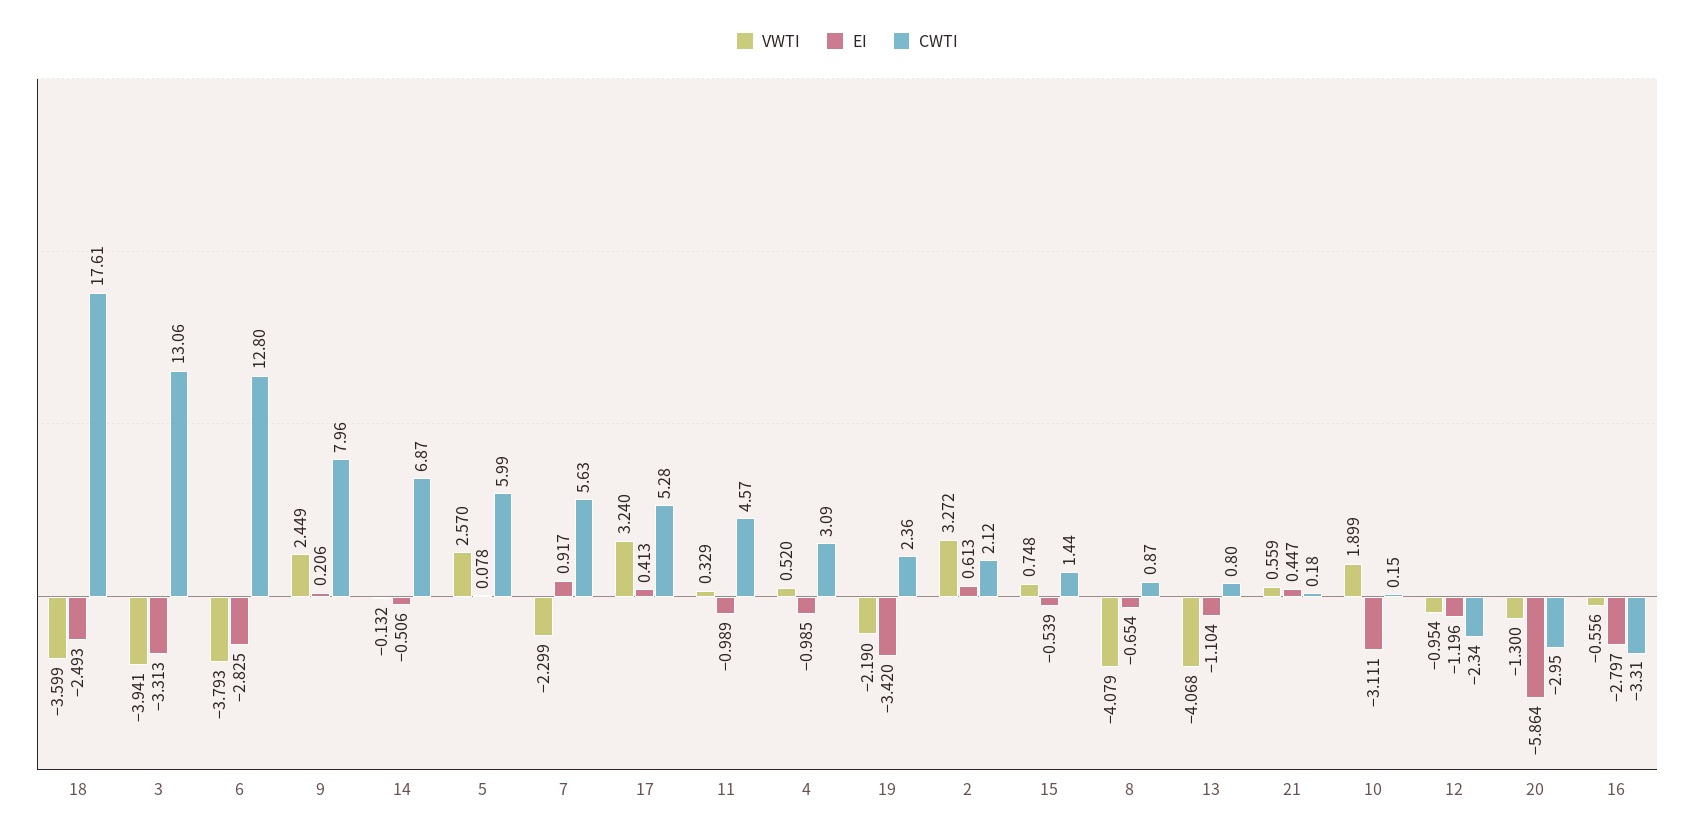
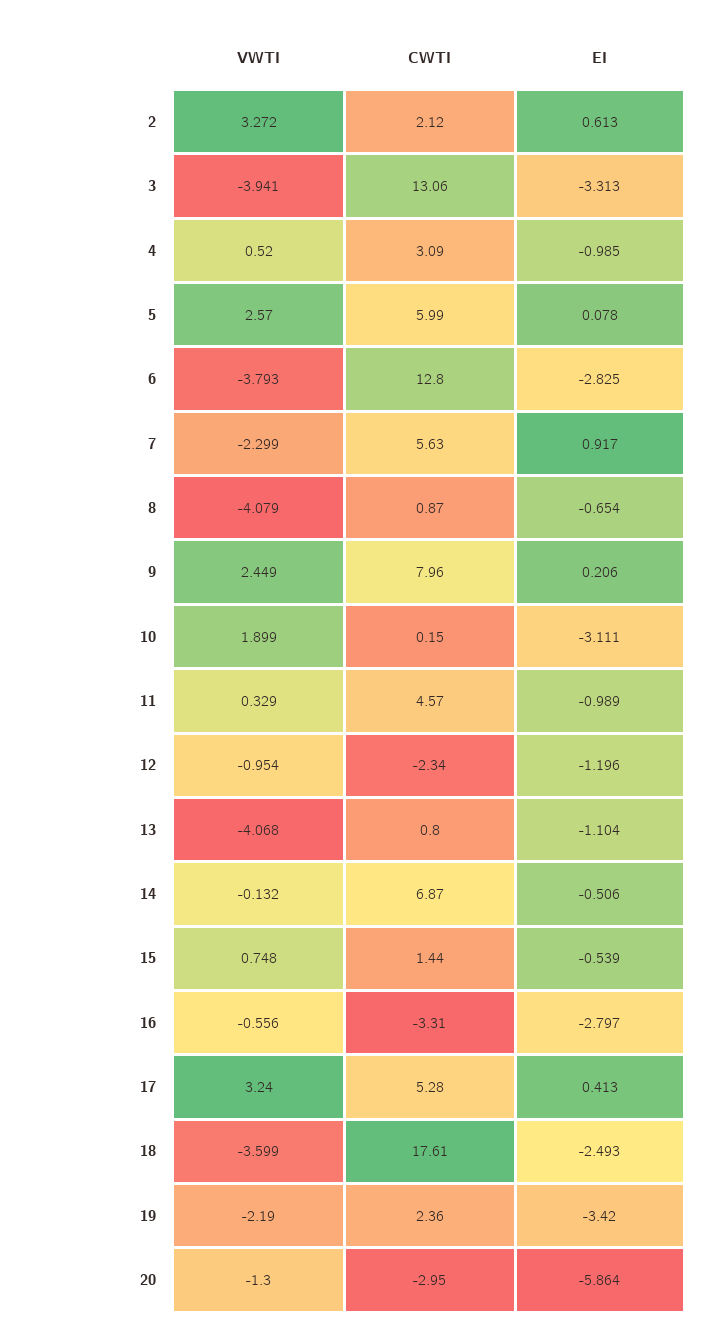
  {
    "VWTI": {
      "18": -3.599,
      "3": -3.941,
      "6": -3.793,
      "9": 2.449,
      "14": -0.132,
      "5": 2.57,
      "7": -2.299,
      "17": 3.24,
      "11": 0.329,
      "4": 0.52,
      "19": -2.19,
      "2": 3.272,
      "15": 0.748,
      "8": -4.079,
      "13": -4.068,
-     "21": 0.559,
      "10": 1.899,
      "12": -0.954,
      "20": -1.3,
      "16": -0.556
    },
    "EI": {
      "18": -2.493,
      "3": -3.313,
      "6": -2.825,
      "9": 0.206,
      "14": -0.506,
      "5": 0.078,
      "7": 0.917,
      "17": 0.413,
      "11": -0.989,
      "4": -0.985,
      "19": -3.42,
      "2": 0.613,
      "15": -0.539,
      "8": -0.654,
      "13": -1.104,
-     "21": 0.447,
      "10": -3.111,
      "12": -1.196,
      "20": -5.864,
      "16": -2.797
    },
    "CWTI": {
      "18": 17.61,
      "3": 13.06,
      "6": 12.8,
      "9": 7.96,
      "14": 6.87,
      "5": 5.99,
      "7": 5.63,
      "17": 5.28,
      "11": 4.57,
      "4": 3.09,
      "19": 2.36,
      "2": 2.12,
      "15": 1.44,
      "8": 0.87,
      "13": 0.8,
-     "21": 0.18,
      "10": 0.15,
      "12": -2.34,
      "20": -2.95,
      "16": -3.31
    }
  }

